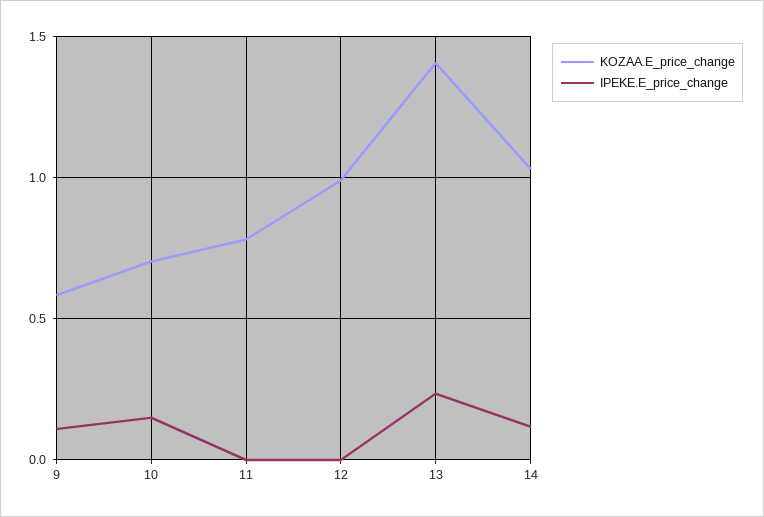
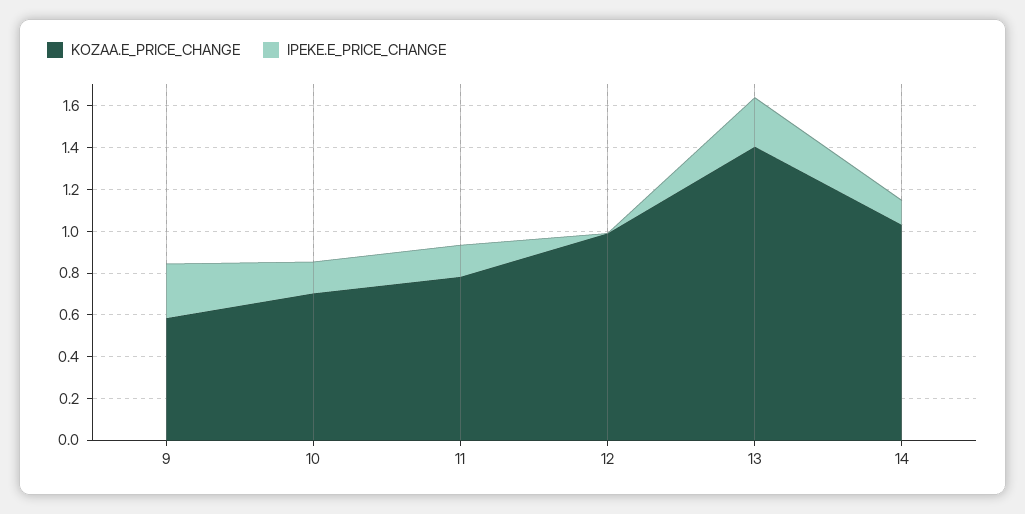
  {
    "KOZAA.E_price_change": {
      "9": 0.6,
      "10": 0.7,
      "11": 0.8,
      "12": 1,
      "13": 1.4,
      "14": 1.05
    },
    "IPEKE.E_price_change": {
-     "9": 0.1,
+     "9": 0.25,
      "10": 0.15,
-     "11": 0,
+     "11": 0.15,
      "12": 0,
      "13": 0.25,
      "14": 0.1
    }
  }

